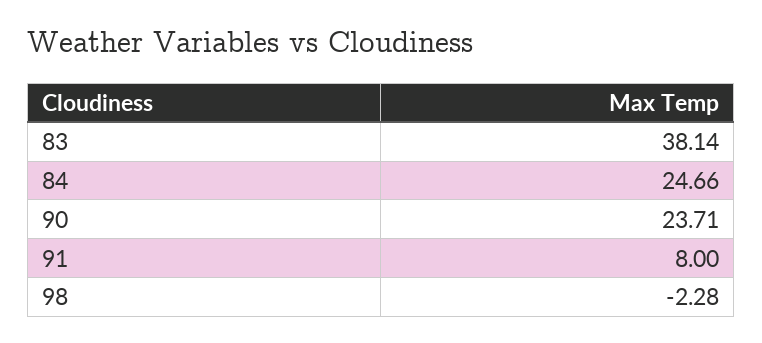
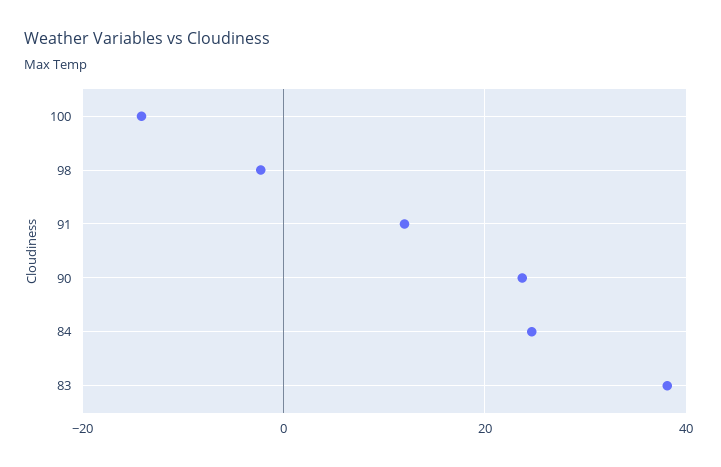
  {
    "83": 38.14,
    "84": 24.66,
    "90": 23.71,
-   "91": 8,
+   "91": 12,
-   "98": -2.28
+   "98": -2.28,
+   "100": -14
  }

